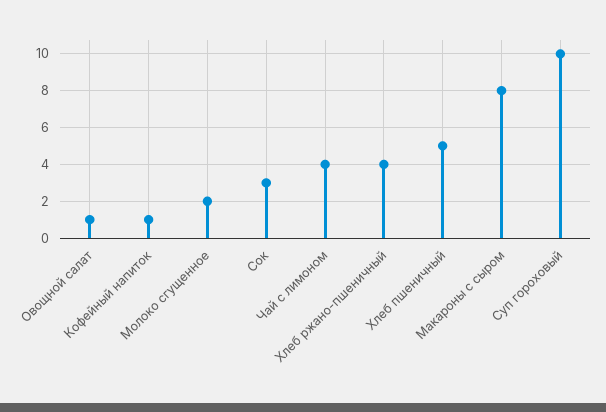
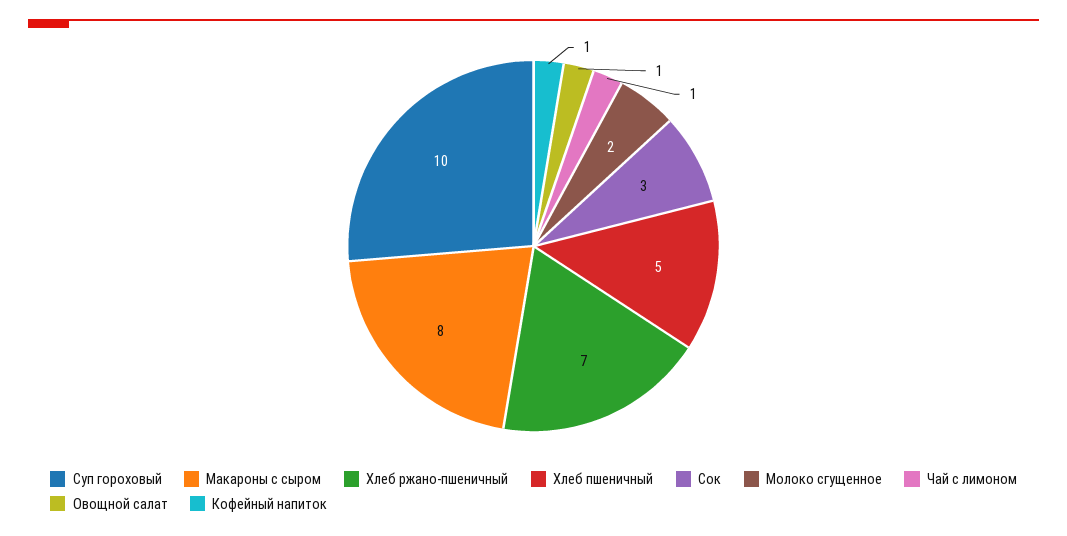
  {
    "Овощной салат": 1,
    "Кофейный напиток": 1,
    "Молоко сгущенное": 2,
    "Сок": 3,
-   "Чай с лимоном": 4,
+   "Чай с лимоном": 1,
-   "Хлеб ржано-пшеничный": 4,
+   "Хлеб ржано-пшеничный": 7,
    "Хлеб пшеничный": 5,
    "Макароны с сыром": 8,
    "Суп гороховый": 10
  }

